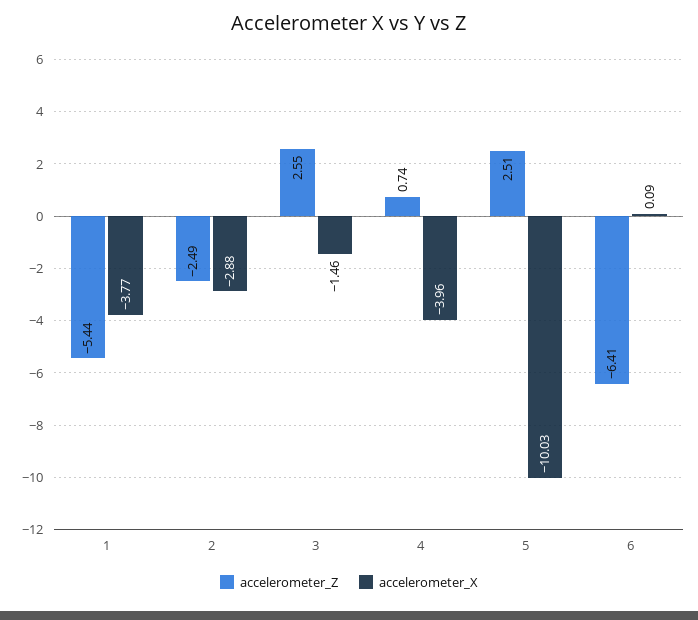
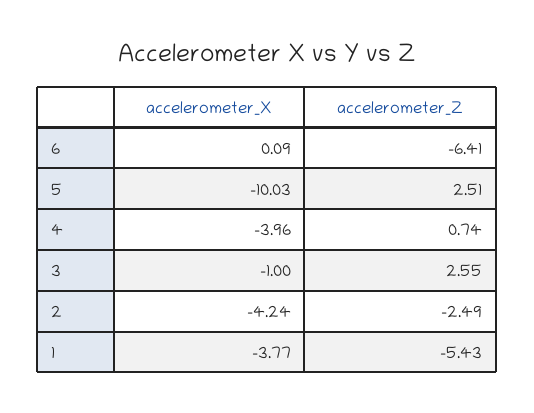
  {
    "accelerometer_Z": {
-     "1": -5.44,
+     "1": -5.43,
      "2": -2.49,
      "3": 2.55,
      "4": 0.74,
      "5": 2.51,
      "6": -6.41
    },
    "accelerometer_X": {
      "1": -3.77,
-     "2": -2.88,
+     "2": -4.24,
-     "3": -1.46,
+     "3": -1,
      "4": -3.96,
      "5": -10.03,
      "6": 0.09
    }
  }

